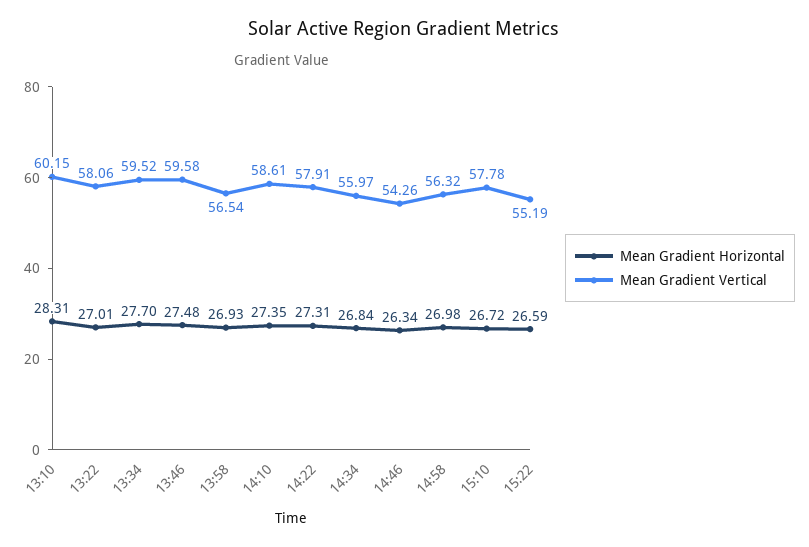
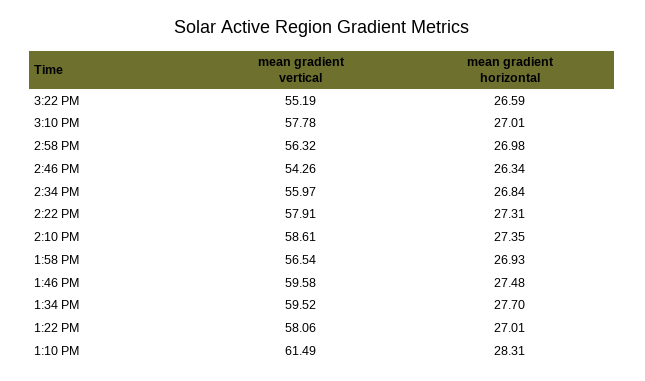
  {
    "Mean Gradient Horizontal": {
      "13:10": 28.31,
      "13:22": 27.01,
      "13:34": 27.7,
      "13:46": 27.48,
      "13:58": 26.93,
      "14:10": 27.35,
      "14:22": 27.31,
      "14:34": 26.84,
      "14:46": 26.34,
      "14:58": 26.98,
-     "15:10": 26.72,
+     "15:10": 27.01,
      "15:22": 26.59
    },
    "Mean Gradient Vertical": {
-     "13:10": 60.15,
+     "13:10": 61.49,
      "13:22": 58.06,
      "13:34": 59.52,
      "13:46": 59.58,
      "13:58": 56.54,
      "14:10": 58.61,
      "14:22": 57.91,
      "14:34": 55.97,
      "14:46": 54.26,
      "14:58": 56.32,
      "15:10": 57.78,
      "15:22": 55.19
    }
  }

